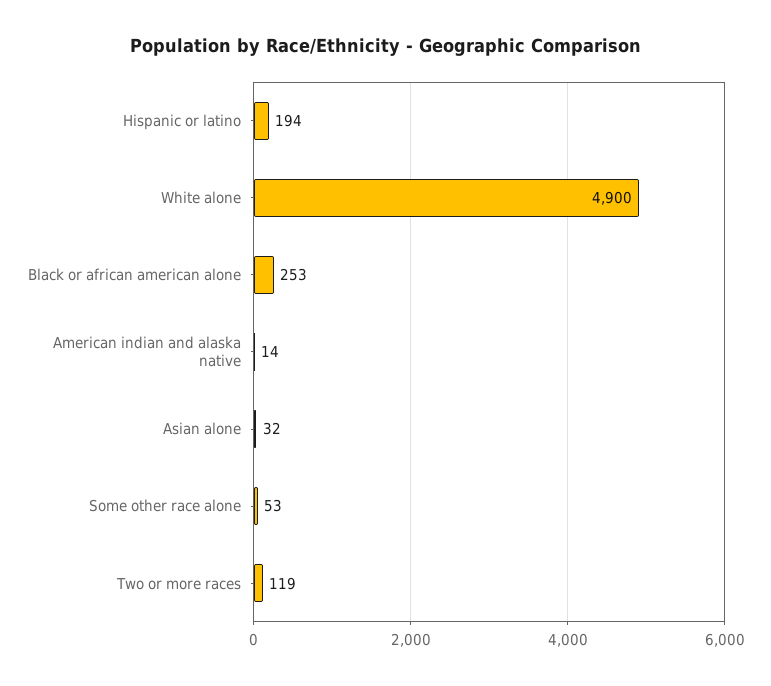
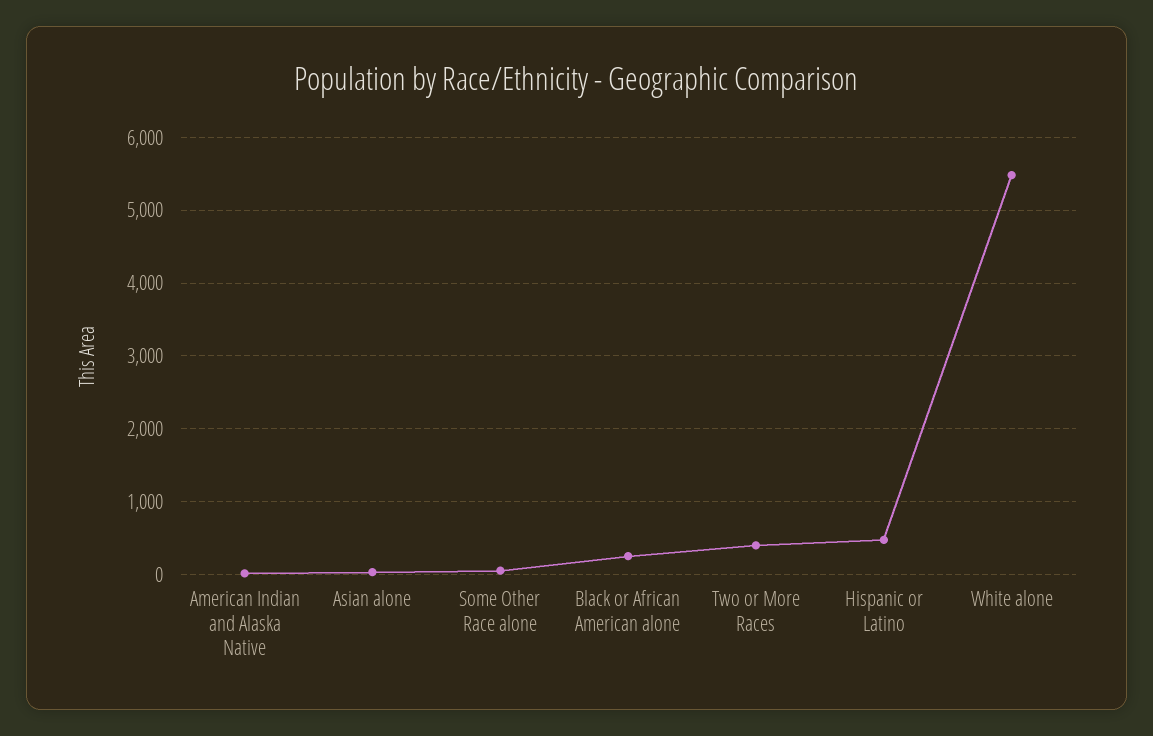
  {
-   "Hispanic or latino": 194,
+   "Hispanic or latino": 500,
-   "White alone": 4900,
+   "White alone": 5500,
    "Black or african american alone": 253,
    "American indian and alaska native": 14,
    "Asian alone": 32,
    "Some other race alone": 53,
-   "Two or more races": 119
+   "Two or more races": 400
  }

